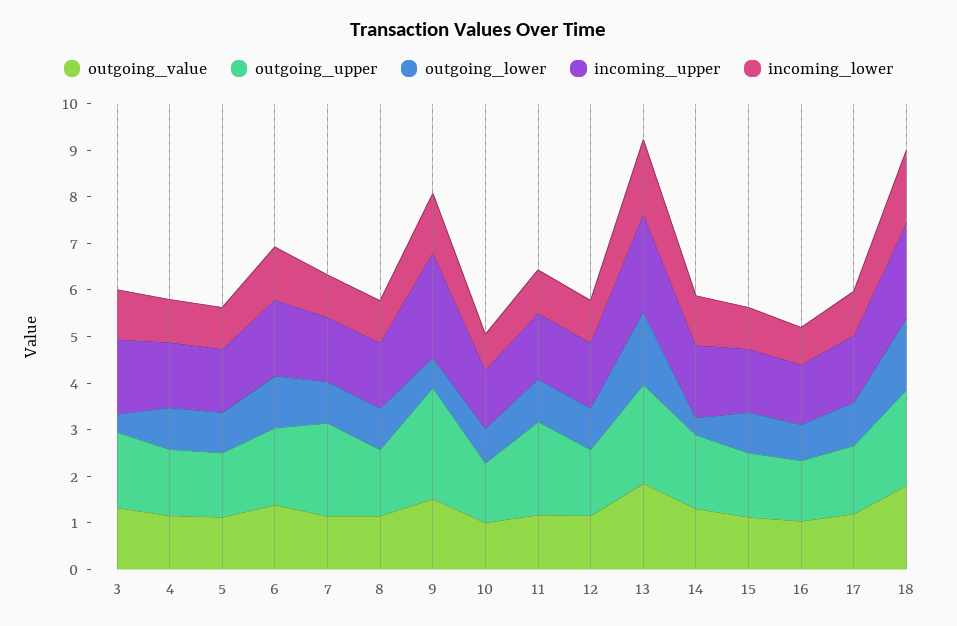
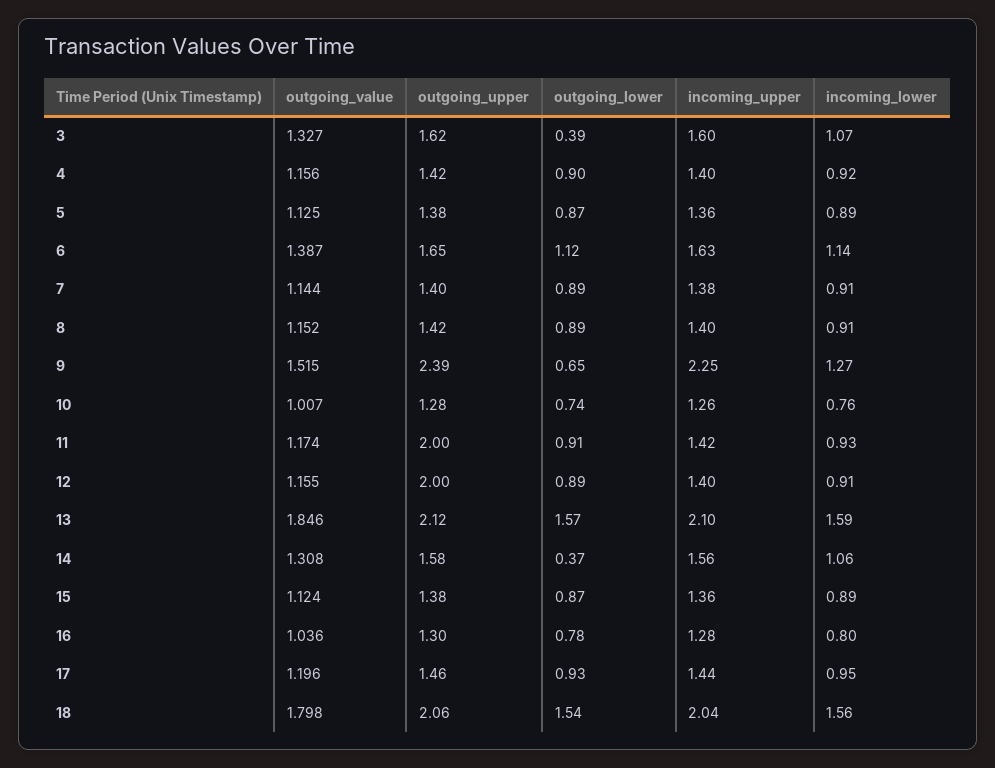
  {
    "outgoing_value": {
      "3": 1.327,
      "4": 1.156,
      "5": 1.125,
      "6": 1.387,
      "7": 1.144,
      "8": 1.152,
      "9": 1.515,
      "10": 1.007,
      "11": 1.174,
      "12": 1.155,
      "13": 1.846,
      "14": 1.308,
      "15": 1.124,
      "16": 1.036,
      "17": 1.196,
      "18": 1.798
    },
    "outgoing_upper": {
      "3": 1.62,
      "4": 1.42,
      "5": 1.38,
      "6": 1.65,
-     "7": 2,
+     "7": 1.4,
      "8": 1.42,
      "9": 2.39,
      "10": 1.28,
      "11": 2,
-     "12": 1.4,
+     "12": 2,
      "13": 2.12,
      "14": 1.58,
      "15": 1.38,
      "16": 1.3,
      "17": 1.46,
      "18": 2.06
    },
    "outgoing_lower": {
      "3": 0.39,
      "4": 0.9,
      "5": 0.87,
      "6": 1.12,
      "7": 0.89,
      "8": 0.89,
      "9": 0.65,
      "10": 0.74,
      "11": 0.91,
      "12": 0.89,
      "13": 1.57,
      "14": 0.37,
      "15": 0.87,
      "16": 0.78,
      "17": 0.93,
      "18": 1.54
    },
    "incoming_upper": {
      "3": 1.6,
      "4": 1.4,
      "5": 1.36,
      "6": 1.63,
      "7": 1.38,
      "8": 1.4,
      "9": 2.25,
      "10": 1.26,
      "11": 1.42,
      "12": 1.4,
      "13": 2.1,
      "14": 1.56,
      "15": 1.36,
      "16": 1.28,
      "17": 1.44,
      "18": 2.04
    },
    "incoming_lower": {
      "3": 1.07,
      "4": 0.92,
      "5": 0.89,
      "6": 1.14,
      "7": 0.91,
      "8": 0.91,
      "9": 1.27,
      "10": 0.76,
      "11": 0.93,
      "12": 0.91,
      "13": 1.59,
      "14": 1.06,
      "15": 0.89,
      "16": 0.8,
      "17": 0.95,
      "18": 1.56
    }
  }

